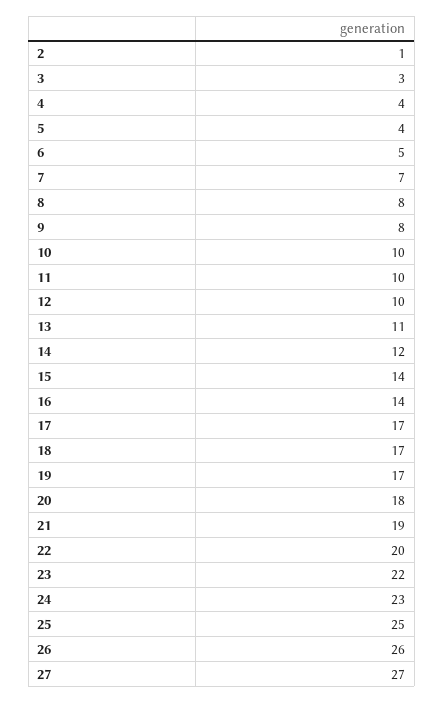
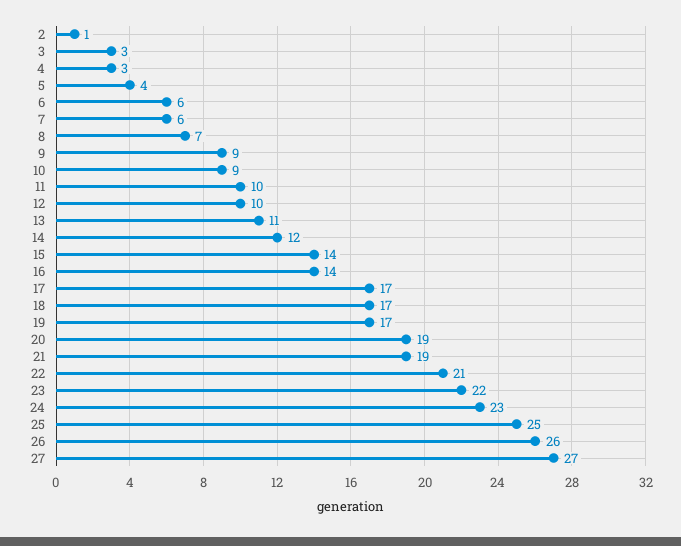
  {
    "2": 1,
    "3": 3,
-   "4": 4,
+   "4": 3,
    "5": 4,
-   "6": 5,
+   "6": 6,
-   "7": 7,
+   "7": 6,
-   "8": 8,
+   "8": 7,
-   "9": 8,
+   "9": 9,
-   "10": 10,
+   "10": 9,
    "11": 10,
    "12": 10,
    "13": 11,
    "14": 12,
    "15": 14,
    "16": 14,
    "17": 17,
    "18": 17,
    "19": 17,
-   "20": 18,
+   "20": 19,
    "21": 19,
-   "22": 20,
+   "22": 21,
    "23": 22,
    "24": 23,
    "25": 25,
    "26": 26,
    "27": 27
  }

